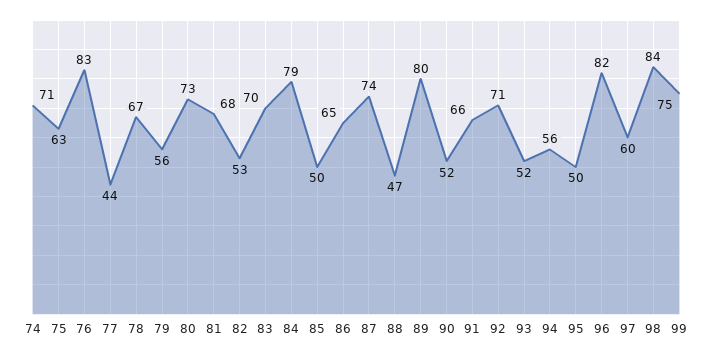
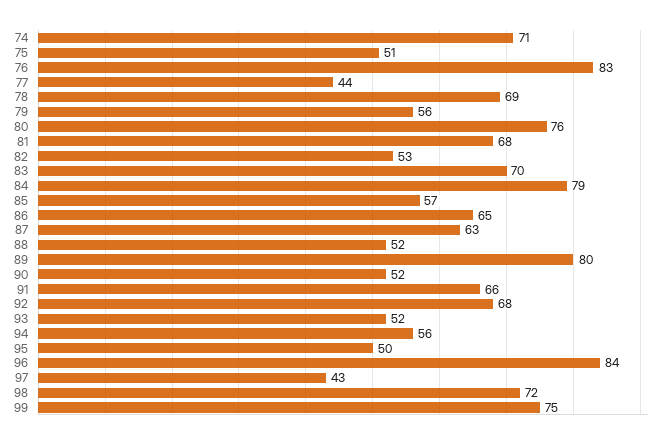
  {
    "74": 71,
-   "75": 63,
+   "75": 51,
    "76": 83,
    "77": 44,
-   "78": 67,
+   "78": 69,
    "79": 56,
-   "80": 73,
+   "80": 76,
    "81": 68,
    "82": 53,
    "83": 70,
    "84": 79,
-   "85": 50,
+   "85": 57,
    "86": 65,
-   "87": 74,
+   "87": 63,
-   "88": 47,
+   "88": 52,
    "89": 80,
    "90": 52,
    "91": 66,
-   "92": 71,
+   "92": 68,
    "93": 52,
    "94": 56,
    "95": 50,
-   "96": 82,
+   "96": 84,
-   "97": 60,
+   "97": 43,
-   "98": 84,
+   "98": 72,
    "99": 75
  }

